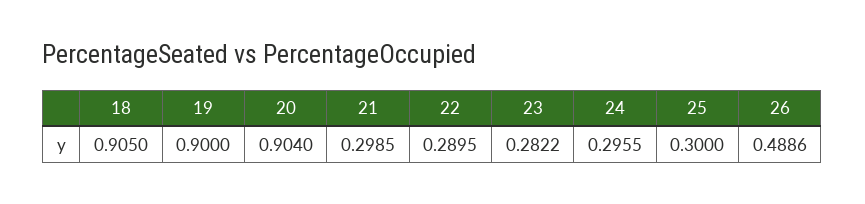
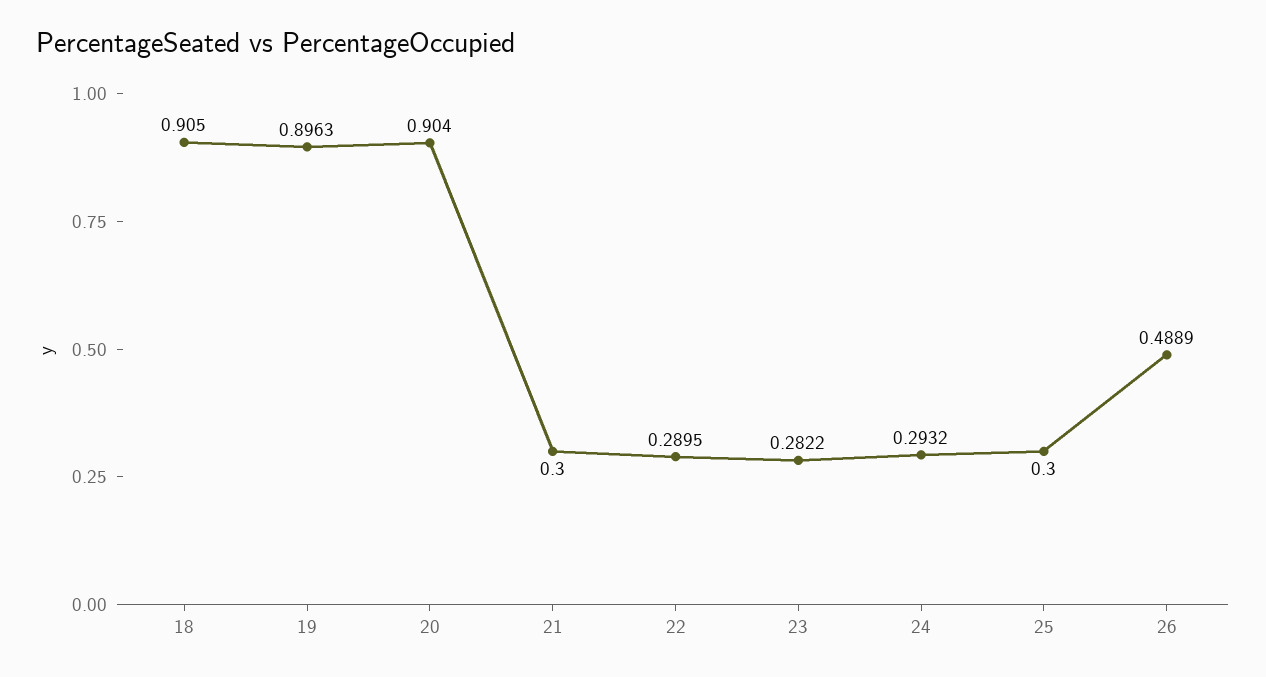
  {
    "18": 0.905,
-   "19": 0.9,
+   "19": 0.8963,
    "20": 0.904,
-   "21": 0.2985,
+   "21": 0.3,
    "22": 0.2895,
    "23": 0.2822,
-   "24": 0.2955,
+   "24": 0.2932,
    "25": 0.3,
-   "26": 0.4886
+   "26": 0.4889
  }

